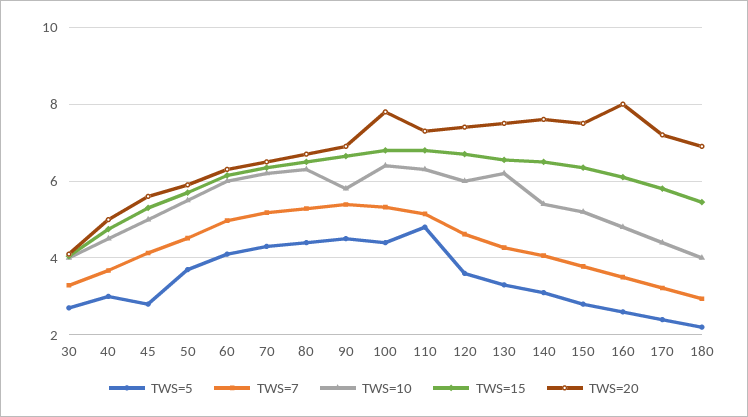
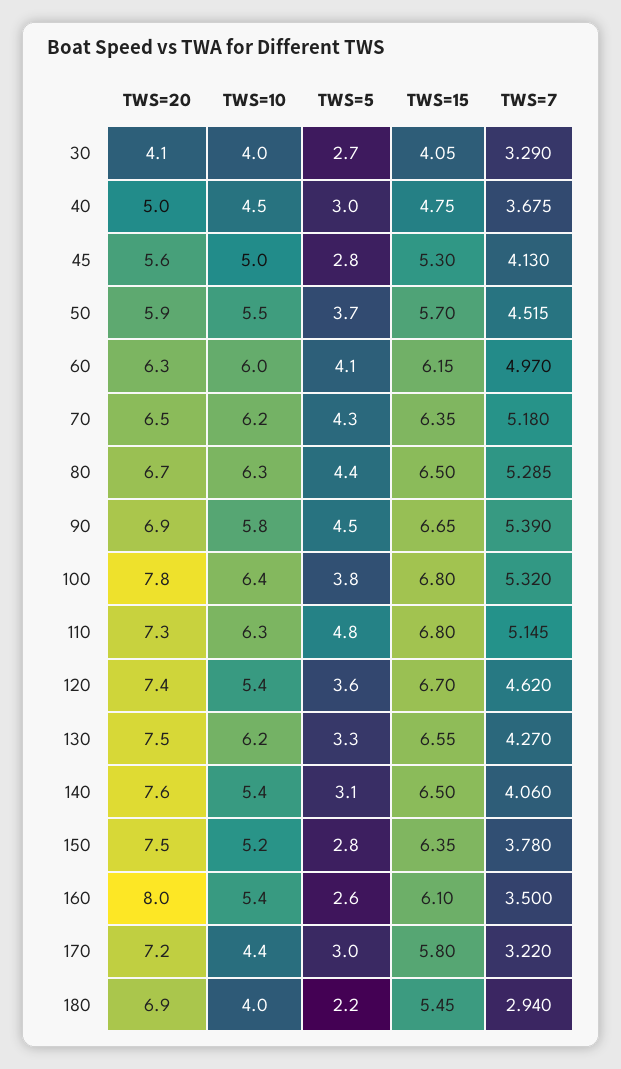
  {
    "TWS=5": {
      "30": 2.7,
      "40": 3,
      "45": 2.8,
      "50": 3.7,
      "60": 4.1,
      "70": 4.3,
      "80": 4.4,
      "90": 4.5,
-     "100": 4.4,
+     "100": 3.8,
      "110": 4.8,
      "120": 3.6,
      "130": 3.3,
      "140": 3.1,
      "150": 2.8,
      "160": 2.6,
-     "170": 2.4,
+     "170": 3,
      "180": 2.2
    },
    "TWS=7": {
      "30": 3.29,
      "40": 3.675,
      "45": 4.13,
      "50": 4.515,
      "60": 4.97,
      "70": 5.18,
      "80": 5.285,
      "90": 5.39,
      "100": 5.32,
      "110": 5.145,
      "120": 4.62,
      "130": 4.27,
      "140": 4.06,
      "150": 3.78,
      "160": 3.5,
      "170": 3.22,
      "180": 2.94
    },
    "TWS=10": {
      "30": 4,
      "40": 4.5,
      "45": 5,
      "50": 5.5,
      "60": 6,
      "70": 6.2,
      "80": 6.3,
      "90": 5.8,
      "100": 6.4,
      "110": 6.3,
-     "120": 6,
+     "120": 5.4,
      "130": 6.2,
      "140": 5.4,
      "150": 5.2,
-     "160": 4.8,
+     "160": 5.4,
      "170": 4.4,
      "180": 4
    },
    "TWS=15": {
      "30": 4.05,
      "40": 4.75,
      "45": 5.3,
      "50": 5.7,
      "60": 6.15,
      "70": 6.35,
      "80": 6.5,
      "90": 6.65,
      "100": 6.8,
      "110": 6.8,
      "120": 6.7,
      "130": 6.55,
      "140": 6.5,
      "150": 6.35,
      "160": 6.1,
      "170": 5.8,
      "180": 5.45
    },
    "TWS=20": {
      "30": 4.1,
      "40": 5,
      "45": 5.6,
      "50": 5.9,
      "60": 6.3,
      "70": 6.5,
      "80": 6.7,
      "90": 6.9,
      "100": 7.8,
      "110": 7.3,
      "120": 7.4,
      "130": 7.5,
      "140": 7.6,
      "150": 7.5,
      "160": 8,
      "170": 7.2,
      "180": 6.9
    }
  }

